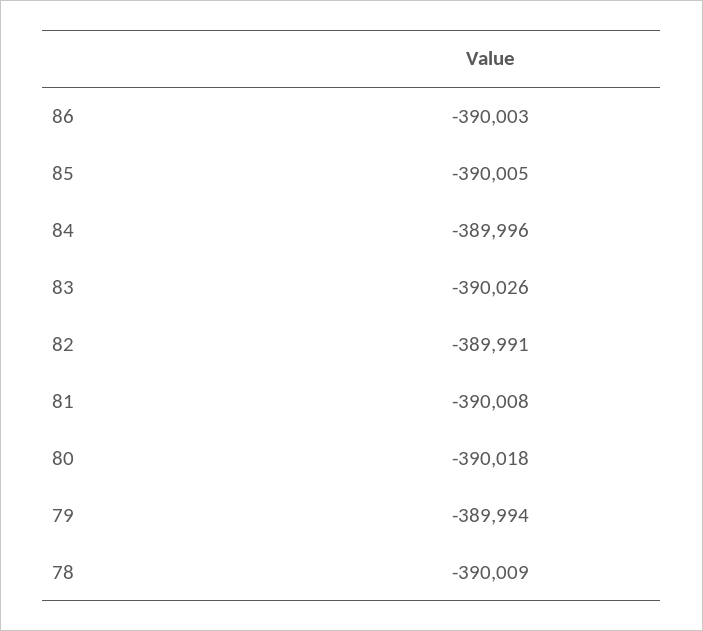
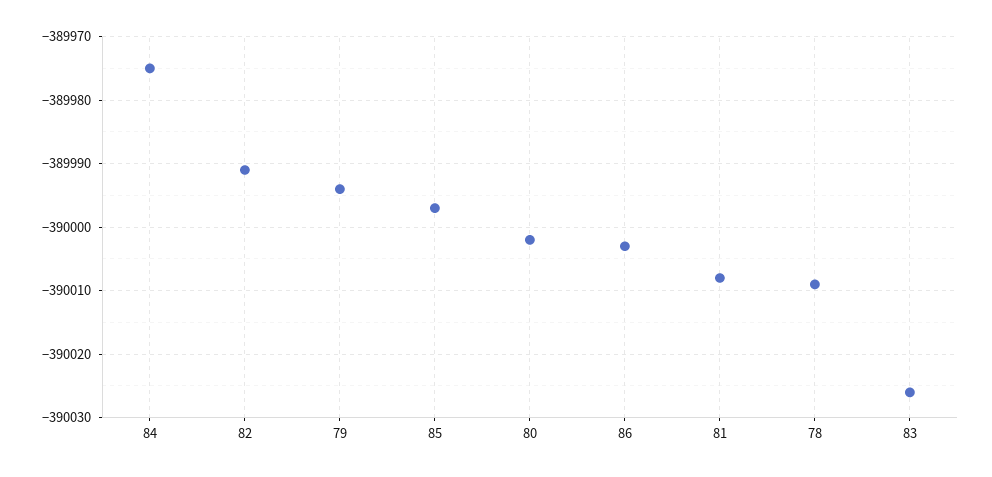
  {
    "86": -390003,
-   "85": -390005,
+   "85": -389997,
-   "84": -389996,
+   "84": -389975,
    "83": -390026,
    "82": -389991,
    "81": -390008,
-   "80": -390018,
+   "80": -390002,
    "79": -389994,
    "78": -390009
  }

